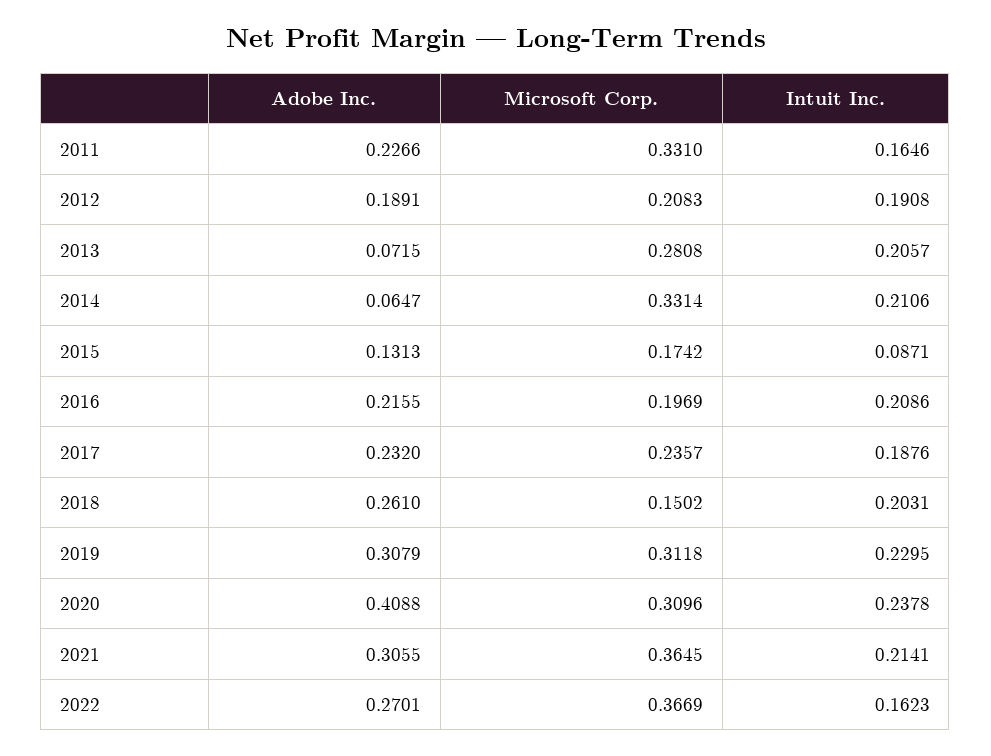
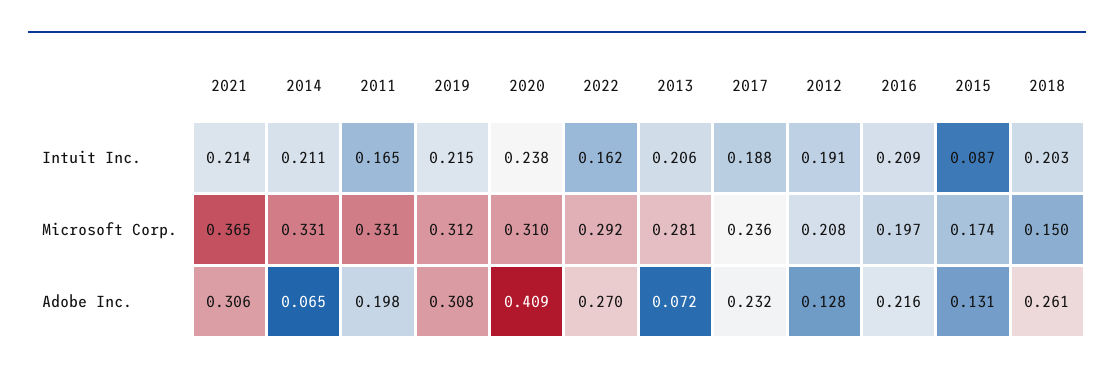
  {
    "Adobe Inc.": {
-     "2011": 0.2266,
+     "2011": 0.198,
-     "2012": 0.1891,
+     "2012": 0.128,
      "2013": 0.0715,
      "2014": 0.0647,
      "2015": 0.1313,
      "2016": 0.2155,
      "2017": 0.232,
      "2018": 0.261,
      "2019": 0.3079,
      "2020": 0.4088,
      "2021": 0.3055,
      "2022": 0.2701
    },
    "Microsoft Corp.": {
      "2011": 0.331,
      "2012": 0.2083,
      "2013": 0.2808,
      "2014": 0.3314,
      "2015": 0.1742,
      "2016": 0.1969,
      "2017": 0.2357,
      "2018": 0.1502,
      "2019": 0.3118,
      "2020": 0.3096,
      "2021": 0.3645,
-     "2022": 0.3669
+     "2022": 0.292
    },
    "Intuit Inc.": {
      "2011": 0.1646,
      "2012": 0.1908,
      "2013": 0.2057,
      "2014": 0.2106,
      "2015": 0.0871,
      "2016": 0.2086,
      "2017": 0.1876,
      "2018": 0.2031,
-     "2019": 0.2295,
+     "2019": 0.215,
      "2020": 0.2378,
      "2021": 0.2141,
      "2022": 0.1623
    }
  }

